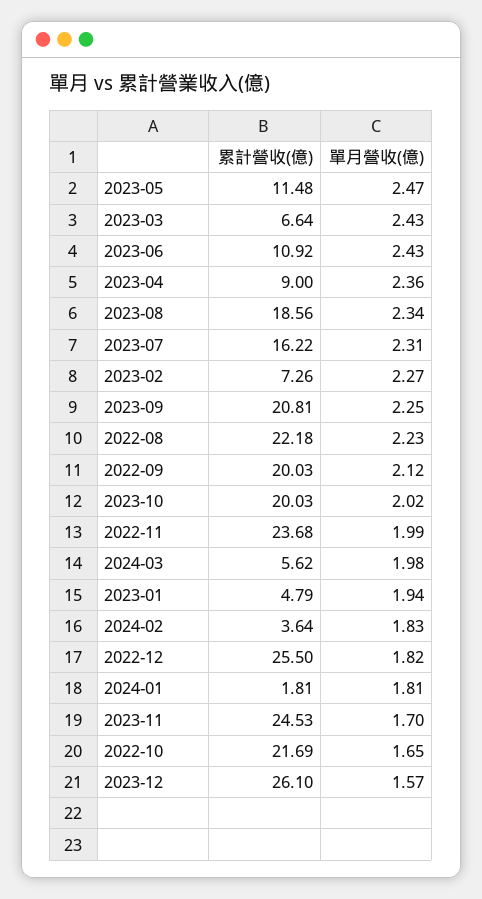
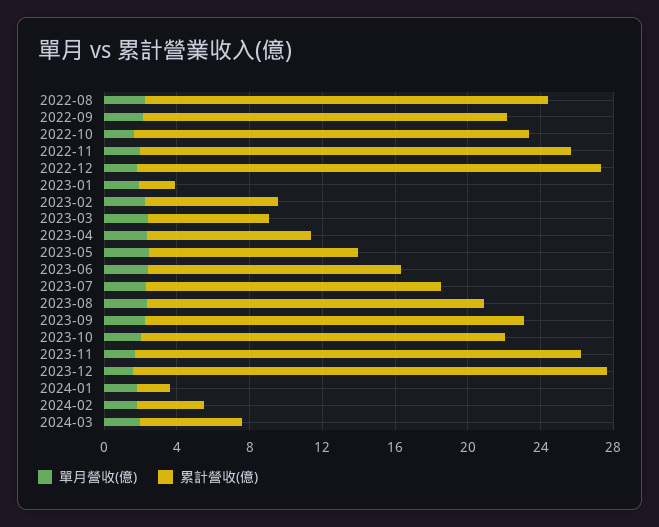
  {
    "累計營收(億)": {
      "2023-05": 11.48,
      "2023-03": 6.64,
-     "2023-06": 10.92,
+     "2023-06": 14,
      "2023-04": 9,
      "2023-08": 18.56,
      "2023-07": 16.22,
      "2023-02": 7.26,
      "2023-09": 20.81,
      "2022-08": 22.18,
      "2022-09": 20.03,
      "2023-10": 20.03,
      "2022-11": 23.68,
      "2024-03": 5.62,
-     "2023-01": 4.79,
+     "2023-01": 2,
      "2024-02": 3.64,
      "2022-12": 25.5,
      "2024-01": 1.81,
      "2023-11": 24.53,
      "2022-10": 21.69,
      "2023-12": 26.1
    },
    "單月營收(億)": {
      "2023-05": 2.47,
      "2023-03": 2.43,
      "2023-06": 2.43,
      "2023-04": 2.36,
      "2023-08": 2.34,
      "2023-07": 2.31,
      "2023-02": 2.27,
      "2023-09": 2.25,
      "2022-08": 2.23,
      "2022-09": 2.12,
      "2023-10": 2.02,
      "2022-11": 1.99,
      "2024-03": 1.98,
      "2023-01": 1.94,
      "2024-02": 1.83,
      "2022-12": 1.82,
      "2024-01": 1.81,
      "2023-11": 1.7,
      "2022-10": 1.65,
      "2023-12": 1.57
    }
  }

